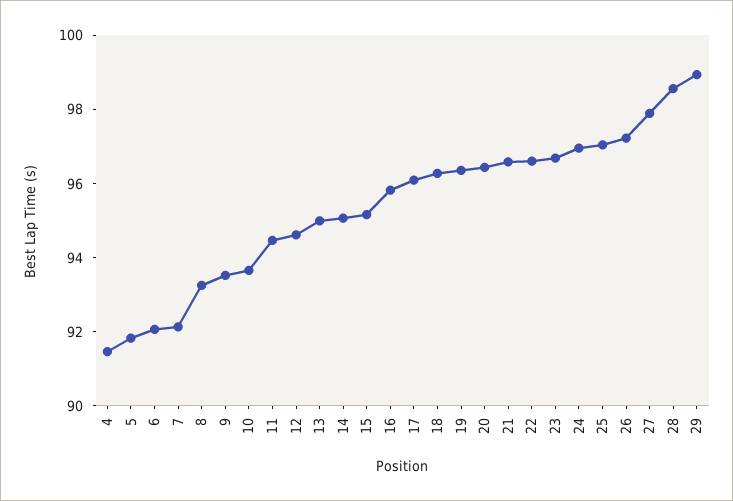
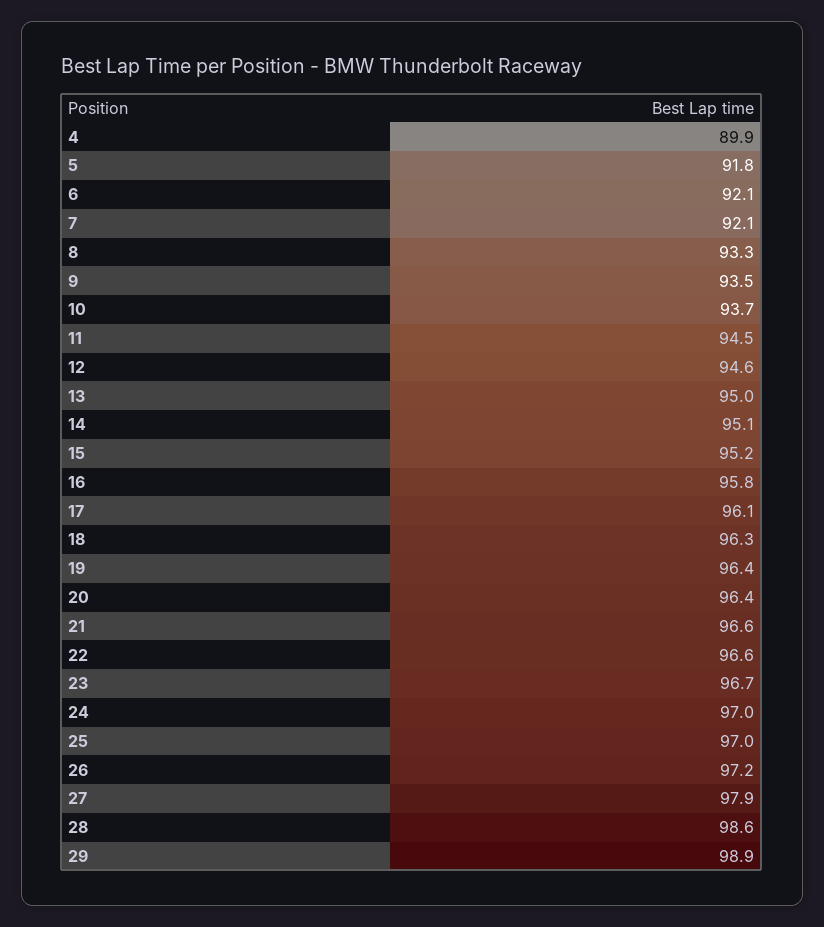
  {
-   "4": 91.5,
+   "4": 89.9,
    "5": 91.8,
    "6": 92.1,
    "7": 92.1,
    "8": 93.3,
    "9": 93.5,
    "10": 93.7,
    "11": 94.5,
    "12": 94.6,
    "13": 95,
    "14": 95.1,
    "15": 95.2,
    "16": 95.8,
    "17": 96.1,
    "18": 96.3,
    "19": 96.4,
    "20": 96.4,
    "21": 96.6,
    "22": 96.6,
    "23": 96.7,
    "24": 97,
    "25": 97,
    "26": 97.2,
    "27": 97.9,
    "28": 98.6,
    "29": 98.9
  }

